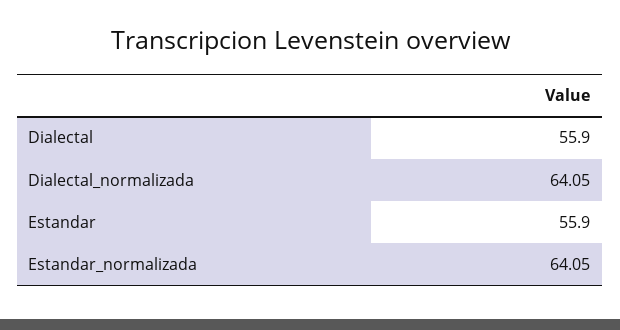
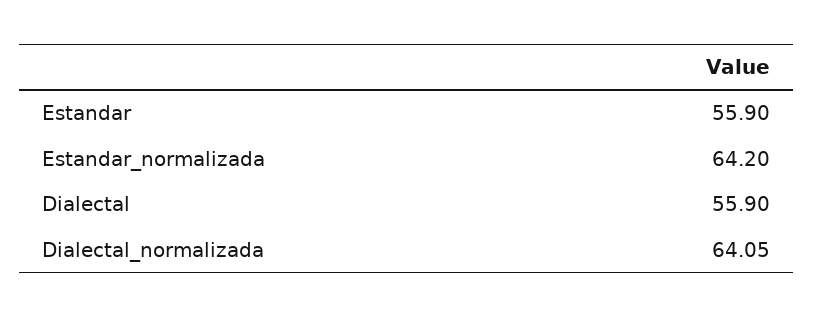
  {
    "Dialectal": 55.9,
    "Dialectal_normalizada": 64.05,
    "Estandar": 55.9,
-   "Estandar_normalizada": 64.05
+   "Estandar_normalizada": 64.2
  }

